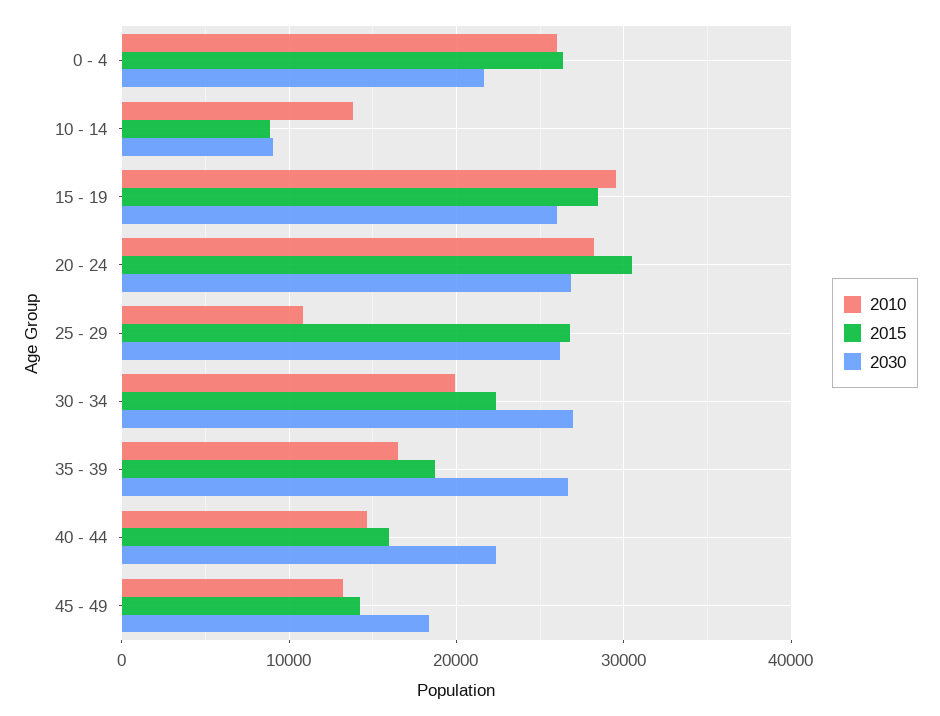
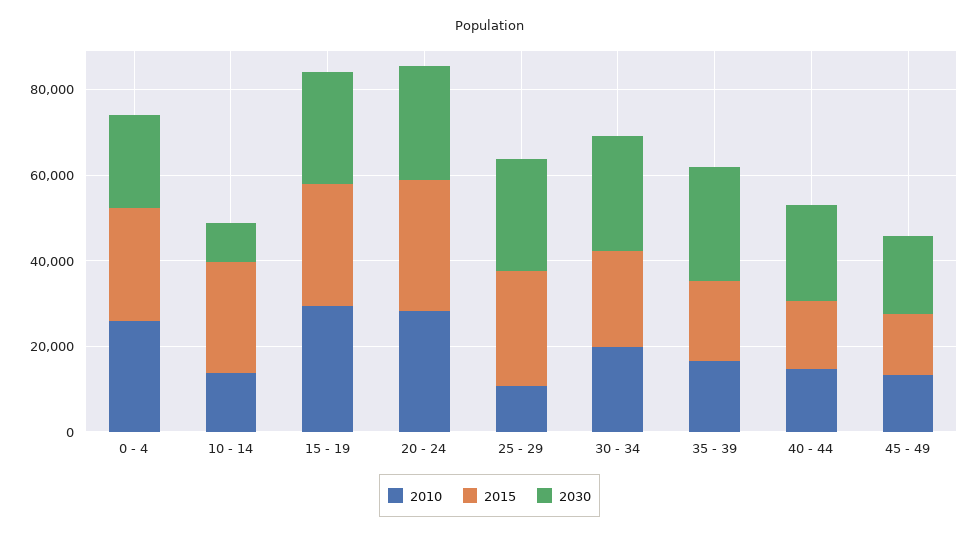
  {
    "2010": {
      "0 - 4": 26000,
      "10 - 14": 14000,
      "15 - 19": 30000,
      "20 - 24": 28000,
      "25 - 29": 11000,
      "30 - 34": 20000,
      "35 - 39": 17000,
      "40 - 44": 15000,
      "45 - 49": 13000
    },
    "2015": {
      "0 - 4": 26000,
-     "10 - 14": 9000,
+     "10 - 14": 25000,
      "15 - 19": 28000,
      "20 - 24": 31000,
      "25 - 29": 27000,
      "30 - 34": 22000,
      "35 - 39": 19000,
      "40 - 44": 16000,
      "45 - 49": 14000
    },
    "2030": {
      "0 - 4": 22000,
      "10 - 14": 9000,
      "15 - 19": 26000,
      "20 - 24": 27000,
      "25 - 29": 26000,
      "30 - 34": 27000,
      "35 - 39": 27000,
      "40 - 44": 22000,
      "45 - 49": 18000
    }
  }

